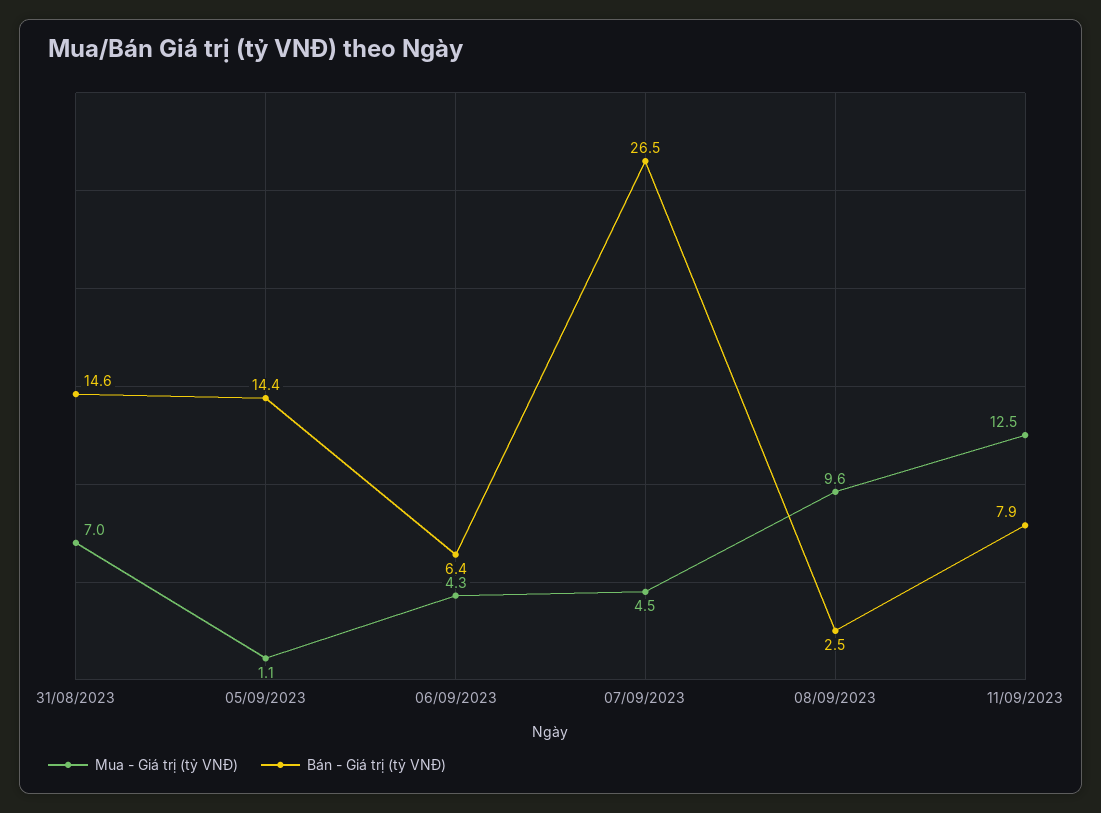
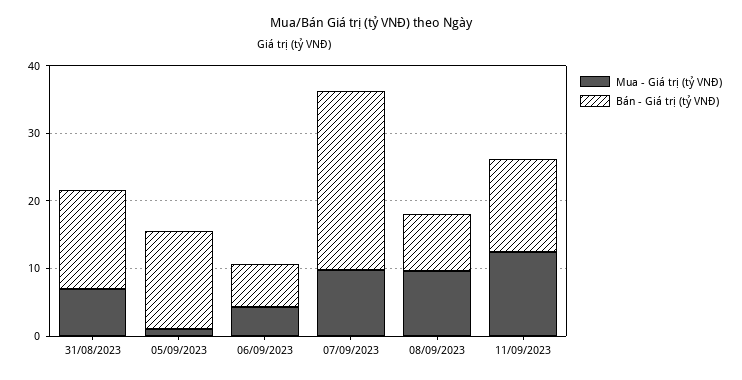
  {
    "Mua - Giá trị (tỷ VNĐ)": {
      "31/08/2023": 7,
      "05/09/2023": 1.1,
      "06/09/2023": 4.3,
-     "07/09/2023": 4.5,
+     "07/09/2023": 10,
      "08/09/2023": 9.6,
      "11/09/2023": 12.5
    },
    "Bán - Giá trị (tỷ VNĐ)": {
      "31/08/2023": 14.6,
      "05/09/2023": 14.4,
      "06/09/2023": 6.4,
      "07/09/2023": 26.5,
-     "08/09/2023": 2.5,
+     "08/09/2023": 8,
-     "11/09/2023": 7.9
+     "11/09/2023": 14
    }
  }

